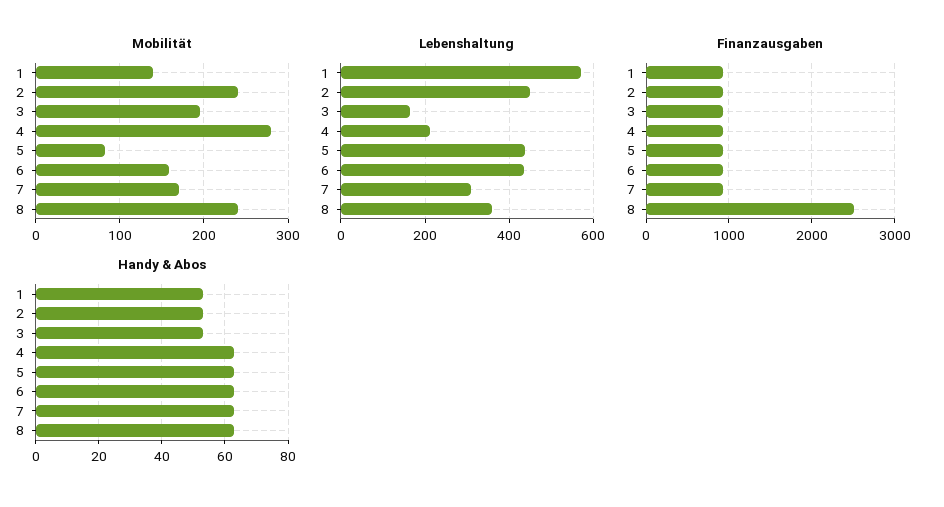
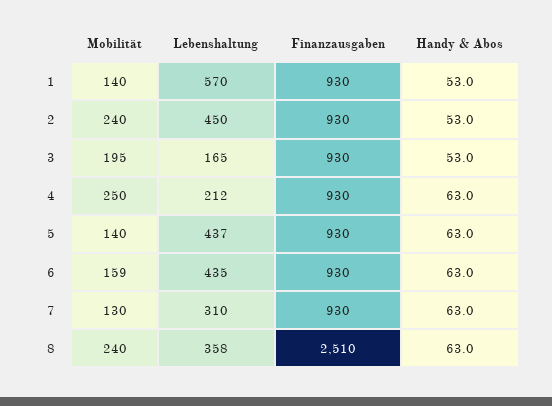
  {
    "Mobilität": {
      "1": 140,
      "2": 240,
      "3": 195,
-     "4": 280,
+     "4": 250,
-     "5": 80,
+     "5": 140,
      "6": 159,
-     "7": 170,
+     "7": 130,
      "8": 240
    },
    "Lebenshaltung": {
      "1": 570,
      "2": 450,
      "3": 165,
      "4": 212,
      "5": 437,
      "6": 435,
      "7": 310,
      "8": 358
    },
    "Finanzausgaben": {
      "1": 930,
      "2": 930,
      "3": 930,
      "4": 930,
      "5": 930,
      "6": 930,
      "7": 930,
      "8": 2510
    },
    "Handy & Abos": {
      "1": 53,
      "2": 53,
      "3": 53,
      "4": 63,
      "5": 63,
      "6": 63,
      "7": 63,
      "8": 63
    }
  }

